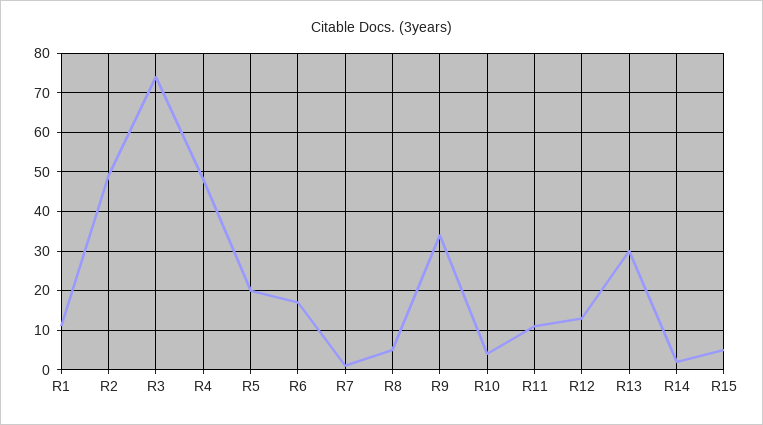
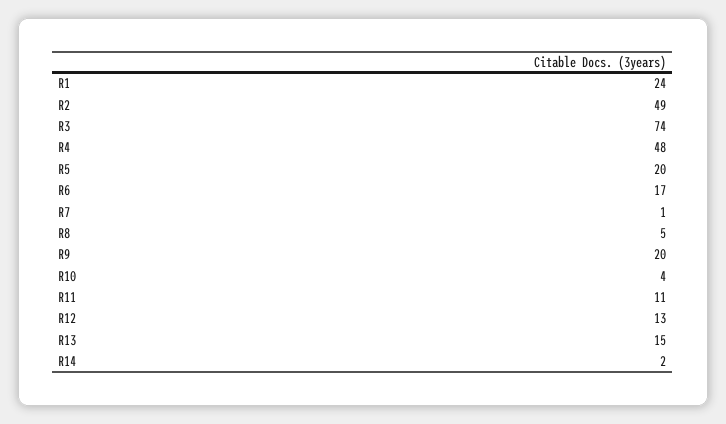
  {
-   "R1": 10,
+   "R1": 24,
    "R2": 49,
    "R3": 74,
    "R4": 48,
    "R5": 20,
    "R6": 17,
    "R7": 1,
    "R8": 5,
-   "R9": 35,
+   "R9": 20,
    "R10": 4,
    "R11": 11,
    "R12": 13,
-   "R13": 30,
+   "R13": 15,
-   "R14": 2,
+   "R14": 2
-   "R15": 5
  }

